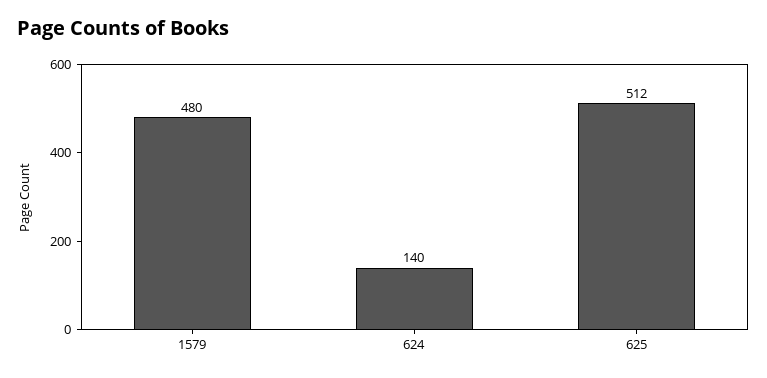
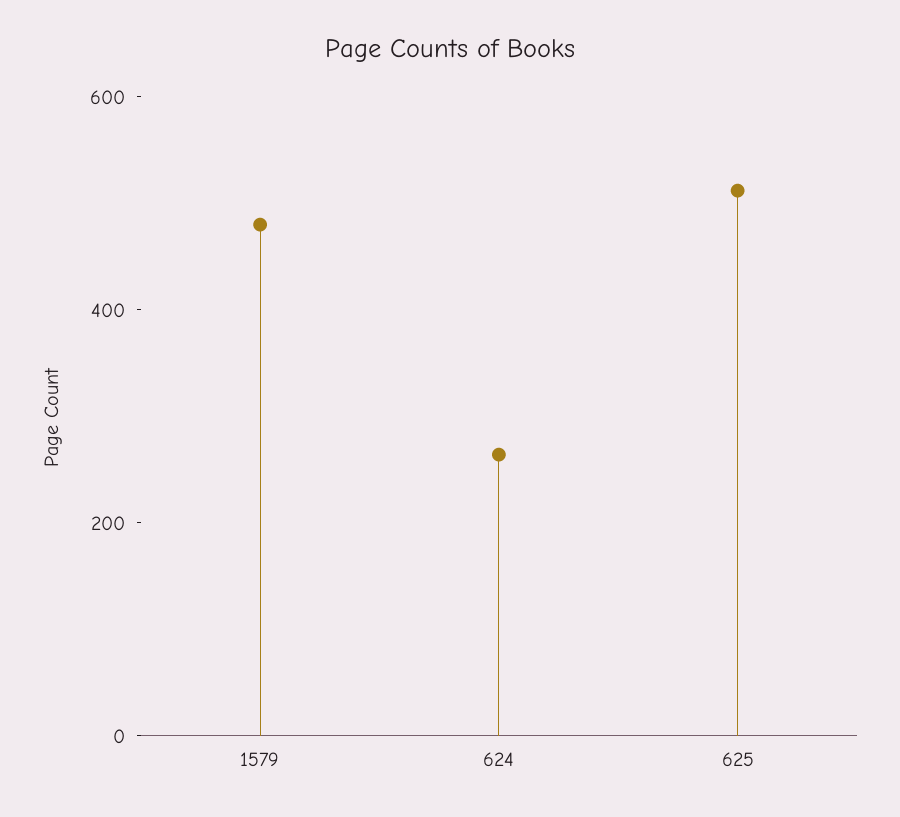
  {
    "1579": 480,
-   "624": 140,
+   "624": 250,
    "625": 512
  }

